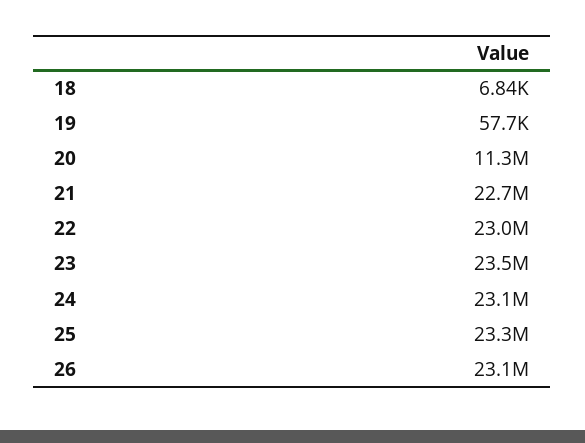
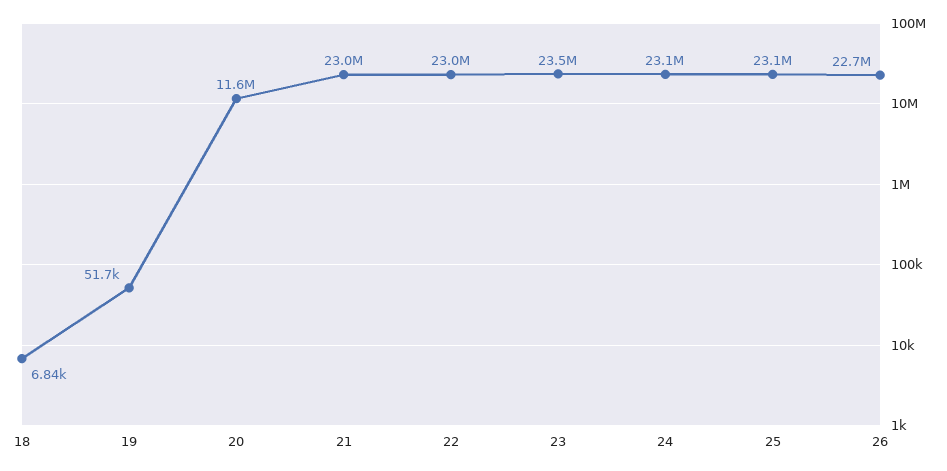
  {
    "18": 6840,
-   "19": 57700,
+   "19": 51700,
-   "20": 11300000,
+   "20": 11600000,
-   "21": 22700000,
+   "21": 23000000,
    "22": 23000000,
    "23": 23500000,
    "24": 23100000,
-   "25": 23300000,
+   "25": 23100000,
-   "26": 23100000
+   "26": 22700000
  }

